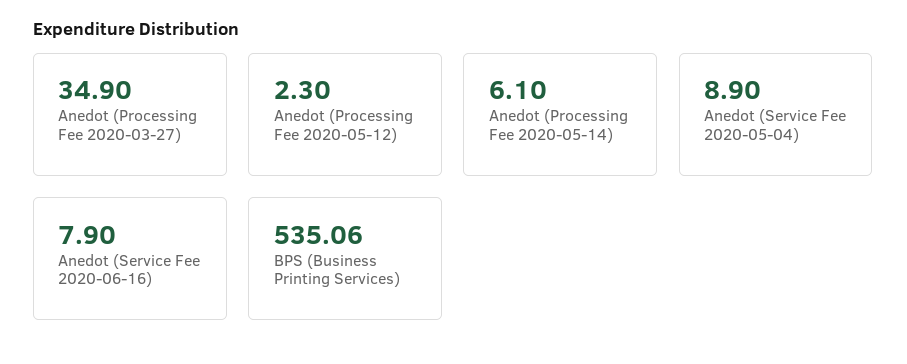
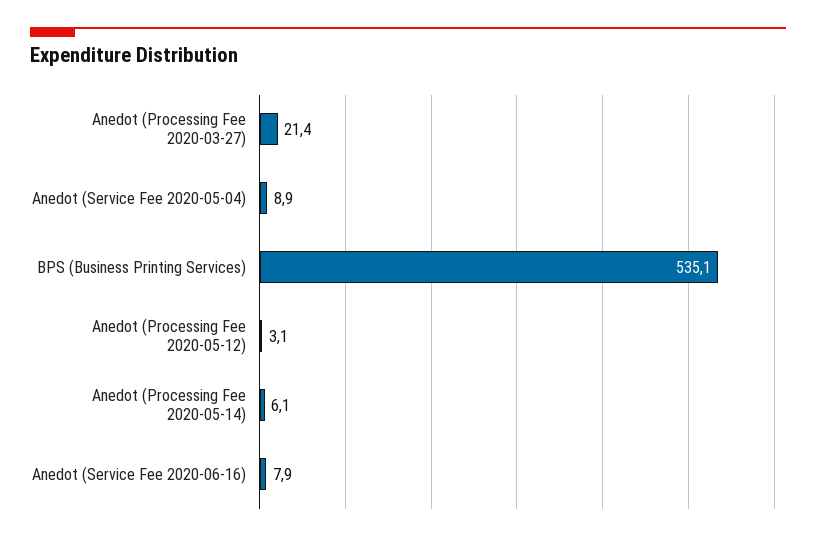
  {
-   "Anedot (Processing Fee 2020-03-27)": 34.9,
+   "Anedot (Processing Fee 2020-03-27)": 21.4,
-   "Anedot (Processing Fee 2020-05-12)": 2.3,
+   "Anedot (Processing Fee 2020-05-12)": 3.1,
    "Anedot (Processing Fee 2020-05-14)": 6.1,
    "Anedot (Service Fee 2020-05-04)": 8.9,
    "Anedot (Service Fee 2020-06-16)": 7.9,
    "BPS (Business Printing Services)": 535.06
  }

